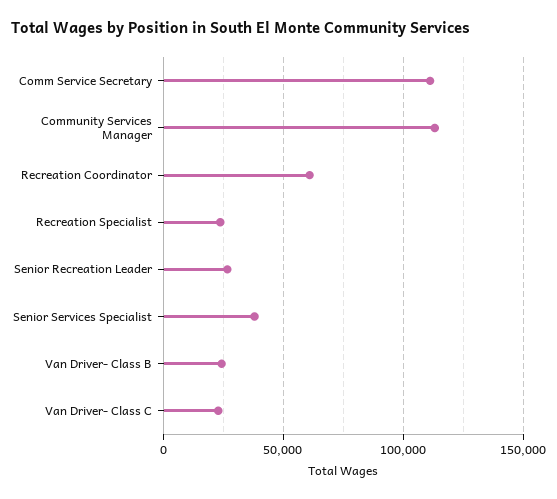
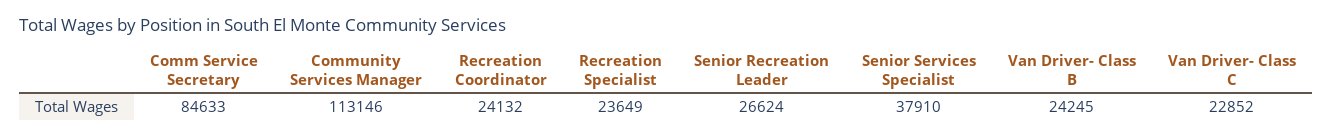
  {
-   "Comm Service Secretary": 110000,
+   "Comm Service Secretary": 84633,
    "Community Services Manager": 113146,
-   "Recreation Coordinator": 60000,
+   "Recreation Coordinator": 24132,
    "Recreation Specialist": 23649,
    "Senior Recreation Leader": 26624,
    "Senior Services Specialist": 37910,
    "Van Driver- Class B": 24245,
    "Van Driver- Class C": 22852
  }

